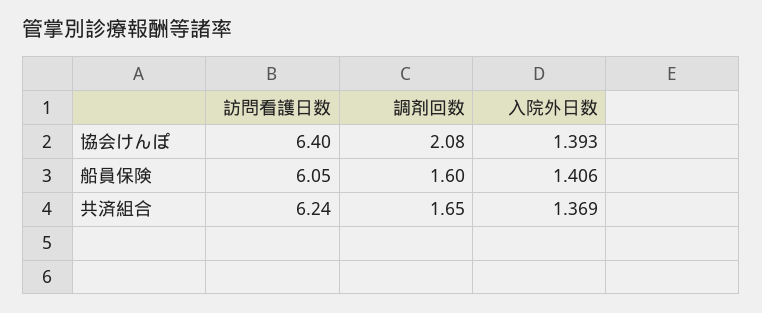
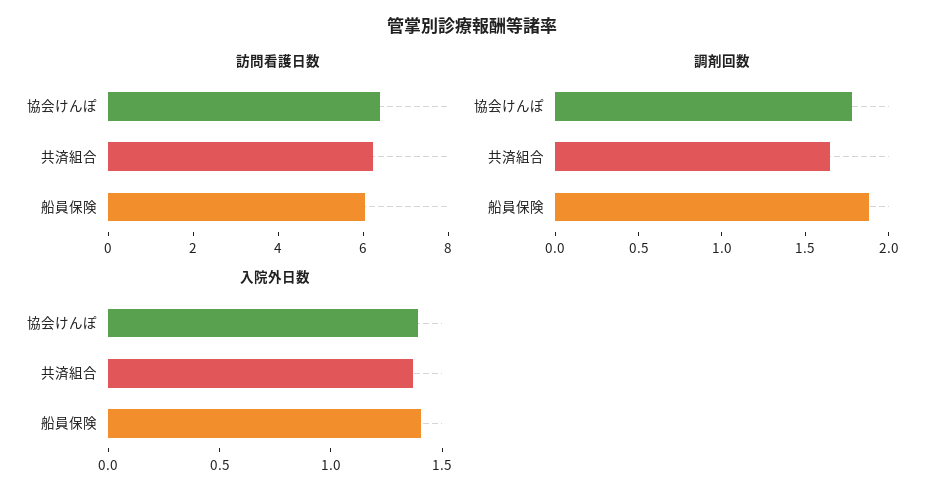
  {
    "訪問看護日数": {
      "協会けんぽ": 6.4,
      "船員保険": 6.05,
      "共済組合": 6.24
    },
    "調剤回数": {
-     "協会けんぽ": 2.08,
+     "協会けんぽ": 1.8,
-     "船員保険": 1.6,
+     "船員保険": 1.9,
      "共済組合": 1.65
    },
    "入院外日数": {
      "協会けんぽ": 1.393,
      "船員保険": 1.406,
      "共済組合": 1.369
    }
  }

